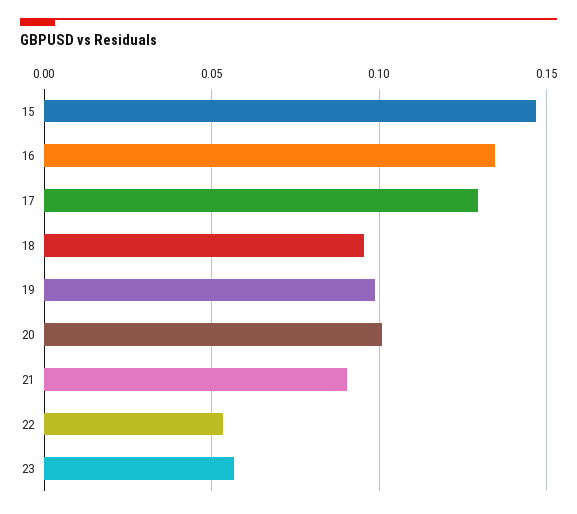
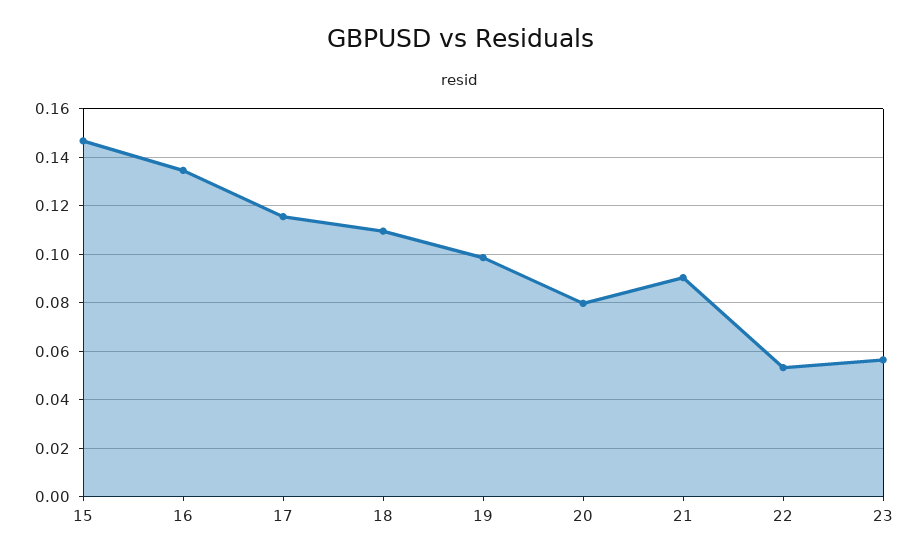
  {
    "15": 0.1475,
    "16": 0.135,
-   "17": 0.13,
+   "17": 0.115,
-   "18": 0.095,
+   "18": 0.11,
    "19": 0.0975,
-   "20": 0.1,
+   "20": 0.08,
    "21": 0.09,
    "22": 0.0525,
    "23": 0.0575
  }

